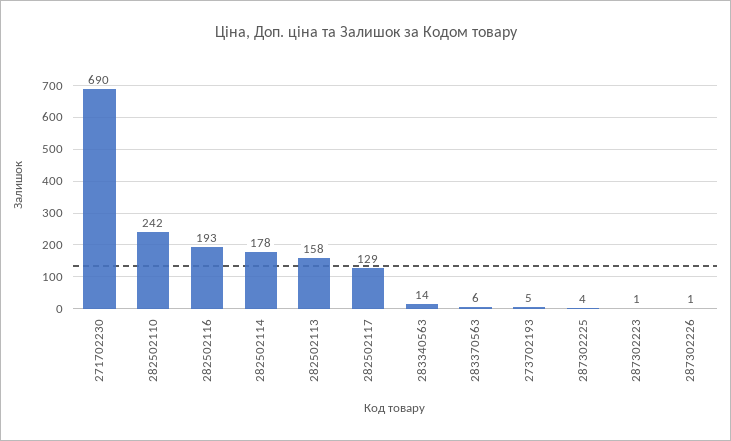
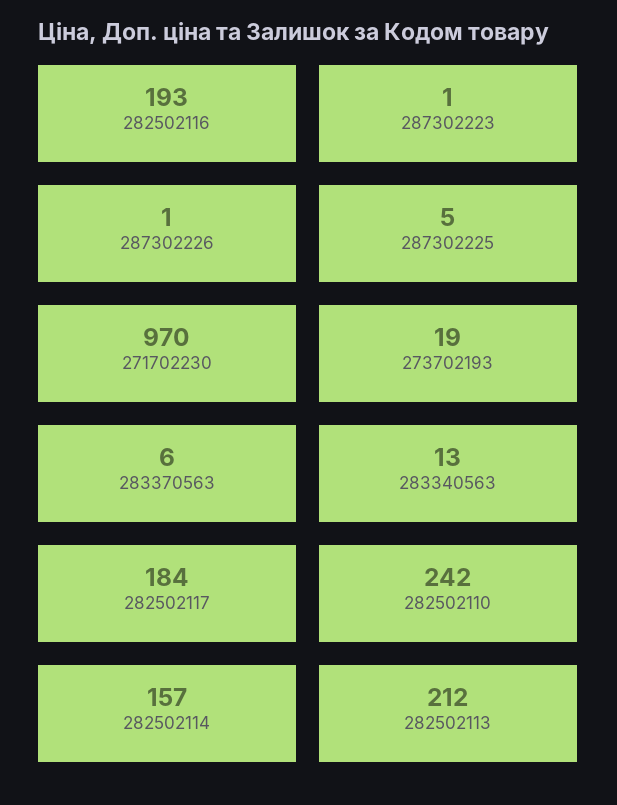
  {
-   "271702230": 690,
+   "271702230": 970,
    "282502110": 242,
    "282502116": 193,
-   "282502114": 178,
+   "282502114": 157,
-   "282502113": 158,
+   "282502113": 212,
-   "282502117": 129,
+   "282502117": 184,
-   "283340563": 14,
+   "283340563": 13,
    "283370563": 6,
-   "273702193": 5,
+   "273702193": 19,
-   "287302225": 4,
+   "287302225": 5,
    "287302223": 1,
    "287302226": 1
  }

